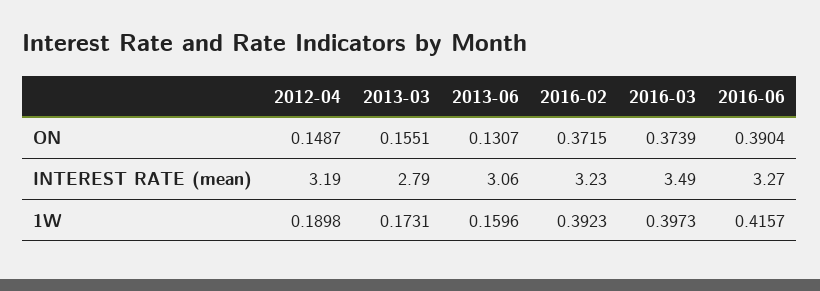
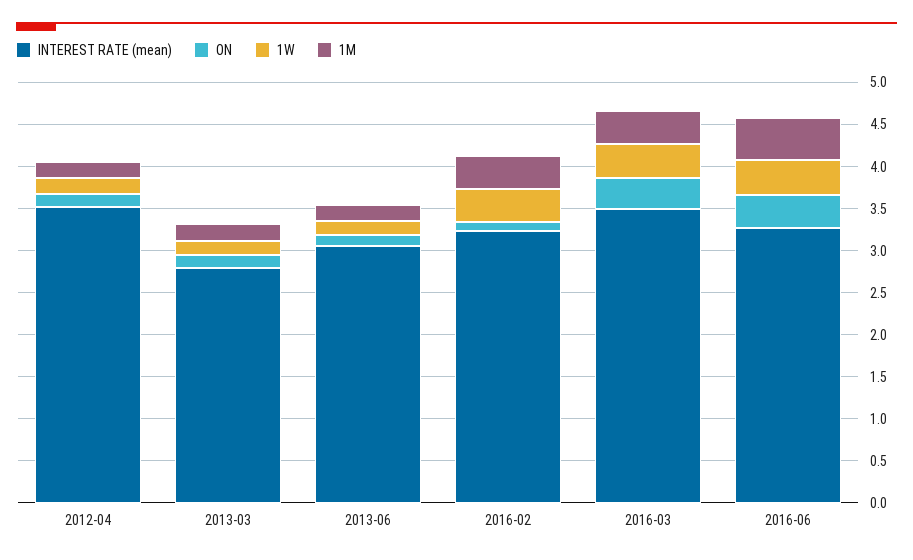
  {
    "ON": {
      "2012-04": 0.1487,
      "2013-03": 0.1551,
      "2013-06": 0.1307,
-     "2016-02": 0.3715,
+     "2016-02": 0.1,
      "2016-03": 0.3739,
      "2016-06": 0.3904
    },
    "INTEREST RATE (mean)": {
-     "2012-04": 3.19,
+     "2012-04": 3.5,
      "2013-03": 2.79,
      "2013-06": 3.06,
      "2016-02": 3.23,
      "2016-03": 3.49,
      "2016-06": 3.27
    },
    "1W": {
      "2012-04": 0.1898,
      "2013-03": 0.1731,
      "2013-06": 0.1596,
      "2016-02": 0.3923,
      "2016-03": 0.3973,
      "2016-06": 0.4157
-   }
+   },
+   "1M": {
+     "2012-04": 0.2,
+     "2013-03": 0.2,
+     "2013-06": 0.2,
+     "2016-02": 0.4,
+     "2016-03": 0.4,
+     "2016-06": 0.5
+   }
  }

